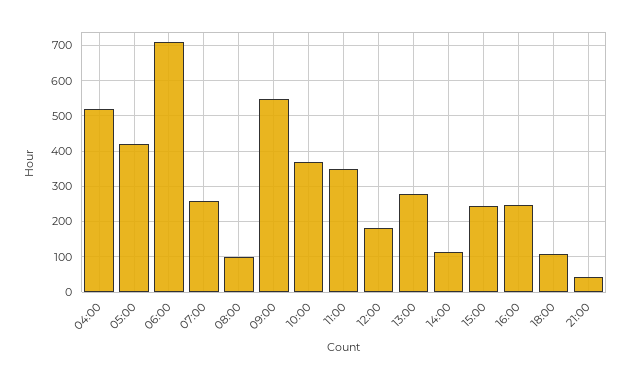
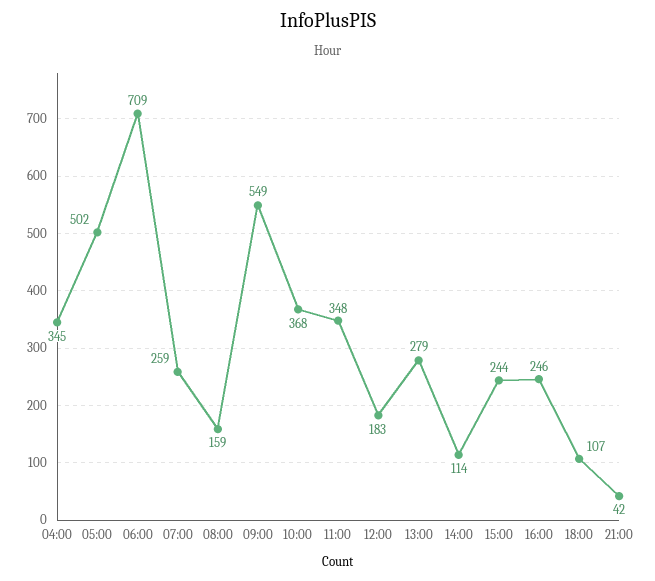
  {
-   "04:00": 520,
+   "04:00": 345,
-   "05:00": 420,
+   "05:00": 502,
    "06:00": 709,
    "07:00": 259,
-   "08:00": 100,
+   "08:00": 159,
    "09:00": 549,
    "10:00": 368,
    "11:00": 348,
    "12:00": 183,
    "13:00": 279,
    "14:00": 114,
    "15:00": 244,
    "16:00": 246,
    "18:00": 107,
    "21:00": 42
  }

